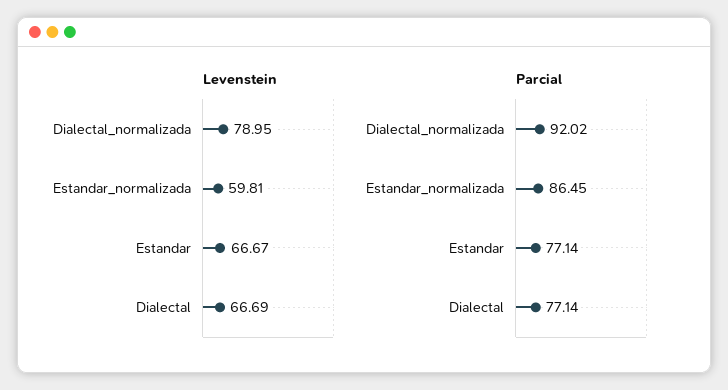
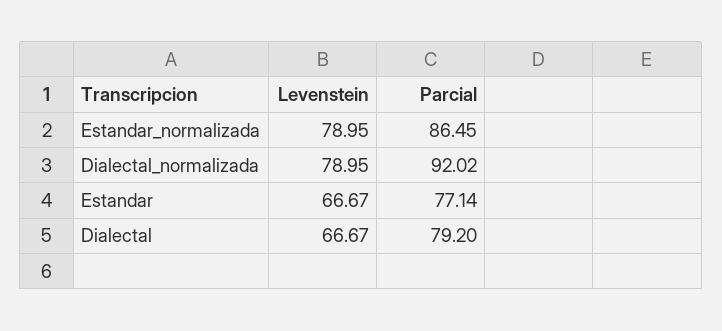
  {
    "Levenstein": {
      "Dialectal_normalizada": 78.95,
-     "Estandar_normalizada": 59.81,
+     "Estandar_normalizada": 78.95,
      "Estandar": 66.67,
-     "Dialectal": 66.69
+     "Dialectal": 66.67
    },
    "Parcial": {
      "Dialectal_normalizada": 92.02,
      "Estandar_normalizada": 86.45,
      "Estandar": 77.14,
-     "Dialectal": 77.14
+     "Dialectal": 79.2
    }
  }

